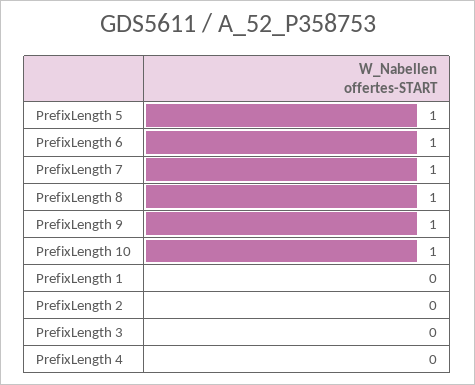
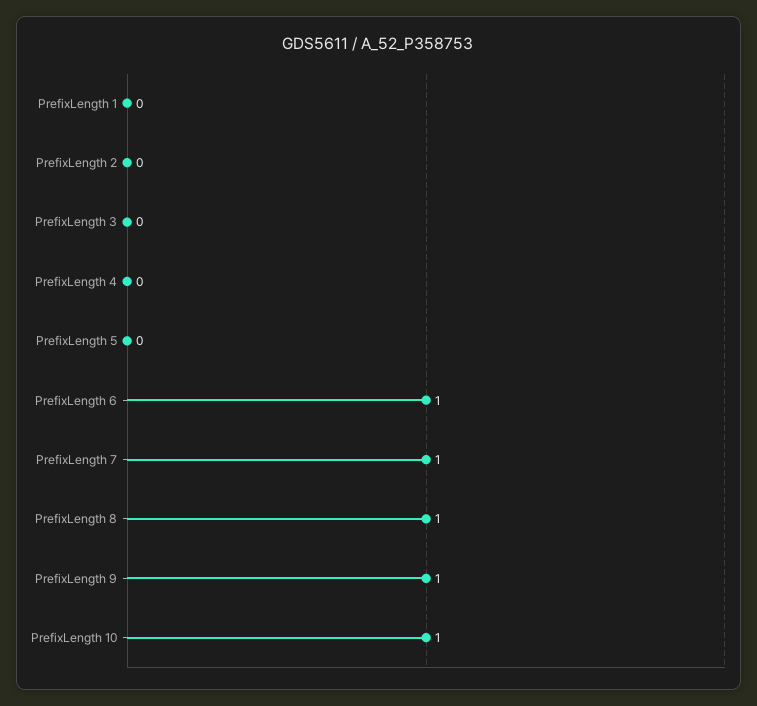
  {
-   "PrefixLength 5": 1,
+   "PrefixLength 5": 0,
    "PrefixLength 6": 1,
    "PrefixLength 7": 1,
    "PrefixLength 8": 1,
    "PrefixLength 9": 1,
    "PrefixLength 10": 1,
    "PrefixLength 1": 0,
    "PrefixLength 2": 0,
    "PrefixLength 3": 0,
    "PrefixLength 4": 0
  }

